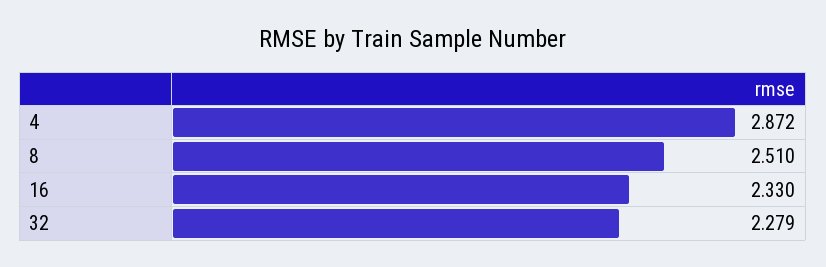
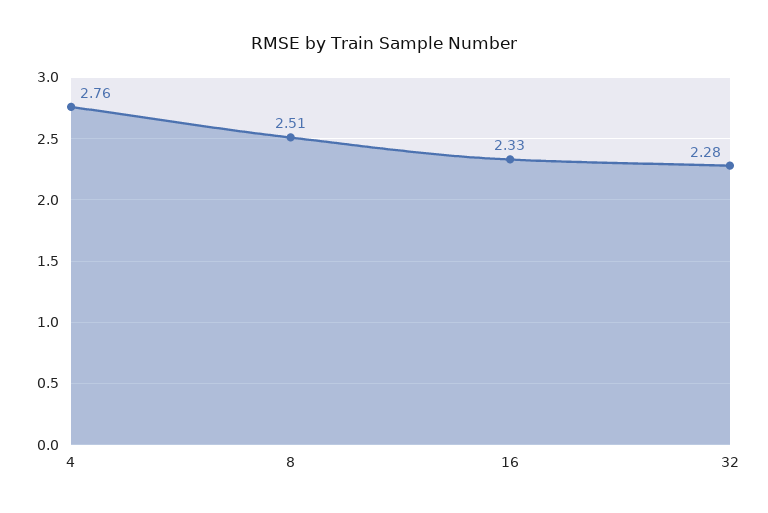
  {
-   "4": 2.872,
+   "4": 2.76,
    "8": 2.51,
    "16": 2.33,
    "32": 2.279
  }

